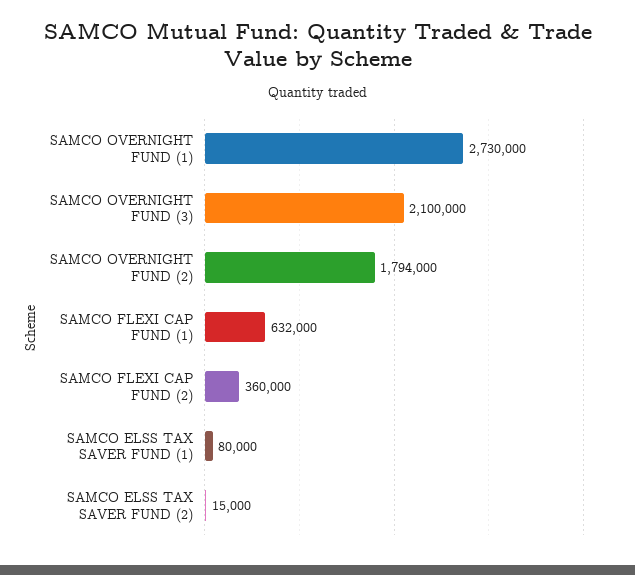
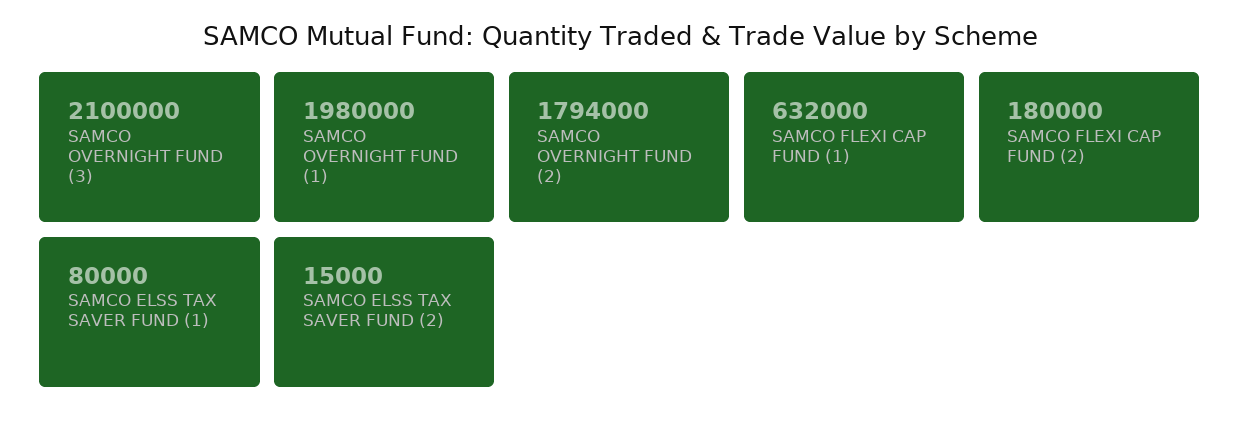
  {
-   "SAMCO OVERNIGHT FUND (1)": 2730000,
+   "SAMCO OVERNIGHT FUND (1)": 1980000,
    "SAMCO OVERNIGHT FUND (3)": 2100000,
    "SAMCO OVERNIGHT FUND (2)": 1794000,
    "SAMCO FLEXI CAP FUND (1)": 632000,
-   "SAMCO FLEXI CAP FUND (2)": 360000,
+   "SAMCO FLEXI CAP FUND (2)": 180000,
    "SAMCO ELSS TAX SAVER FUND (1)": 80000,
    "SAMCO ELSS TAX SAVER FUND (2)": 15000
  }

